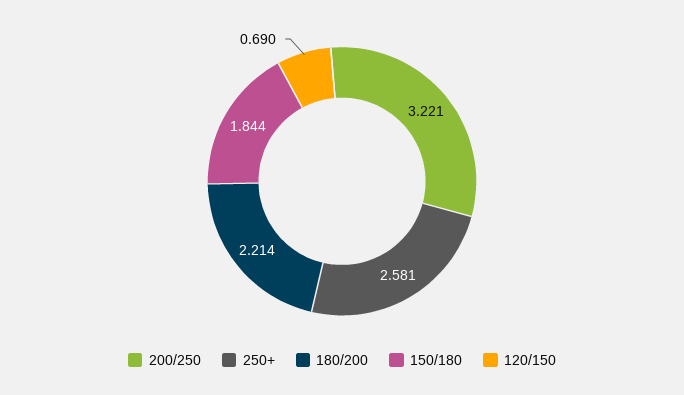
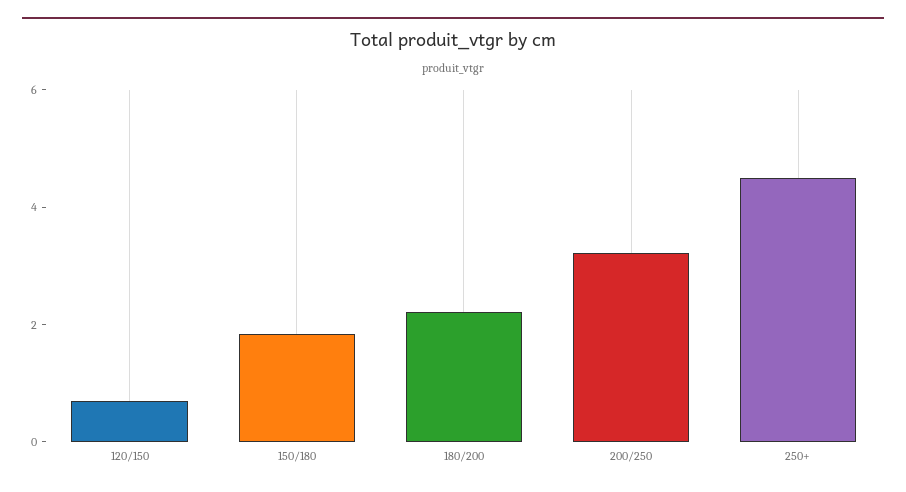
  {
    "200/250": 3.221,
-   "250+": 2.581,
+   "250+": 4.5,
    "180/200": 2.214,
    "150/180": 1.844,
    "120/150": 0.69
  }

